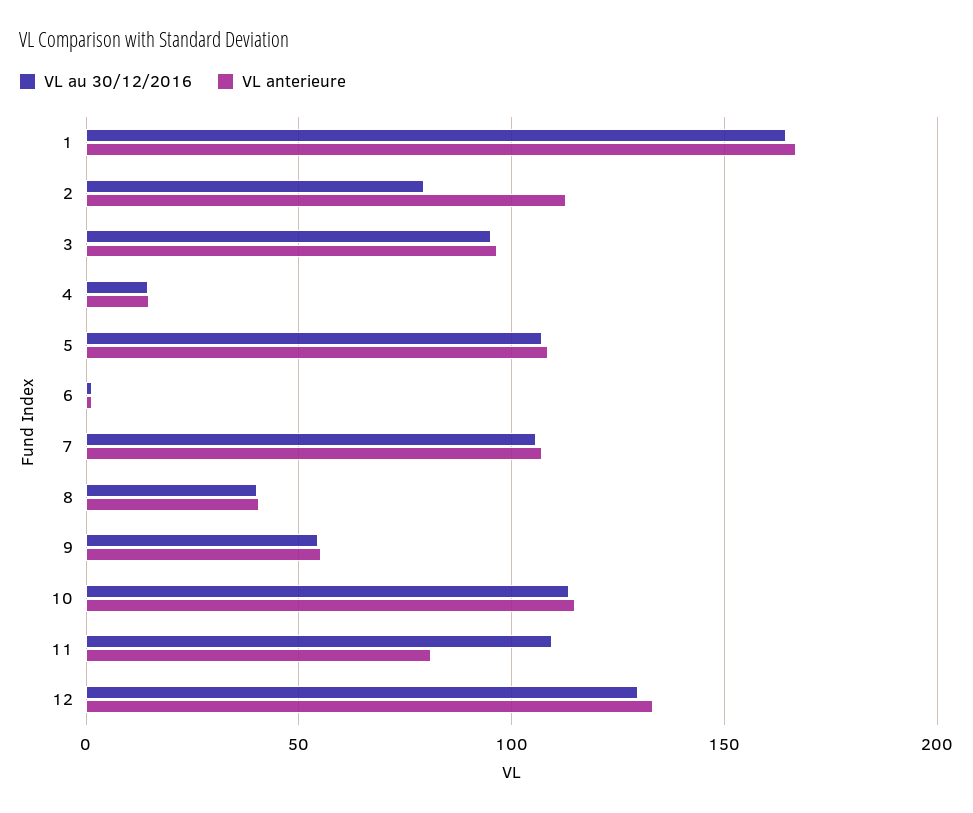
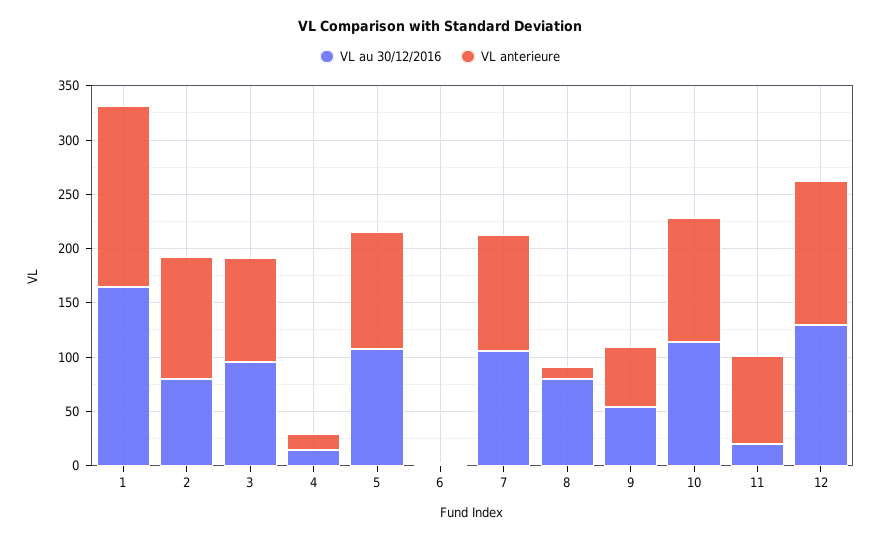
  {
    "VL au 30/12/2016": {
      "1": 165,
      "2": 80,
      "3": 95,
      "4": 15,
      "5": 105,
      "6": 0,
      "7": 105,
-     "8": 40,
+     "8": 80,
      "9": 55,
      "10": 115,
-     "11": 110,
+     "11": 20,
      "12": 130
    },
    "VL anterieure": {
      "1": 165,
      "2": 115,
      "3": 95,
      "4": 15,
      "5": 110,
      "6": 0,
      "7": 105,
-     "8": 40,
+     "8": 10,
      "9": 55,
      "10": 115,
      "11": 80,
      "12": 135
    }
  }

